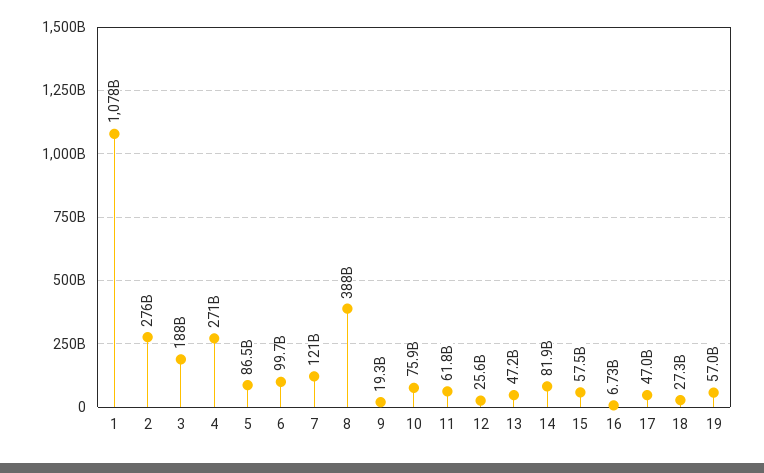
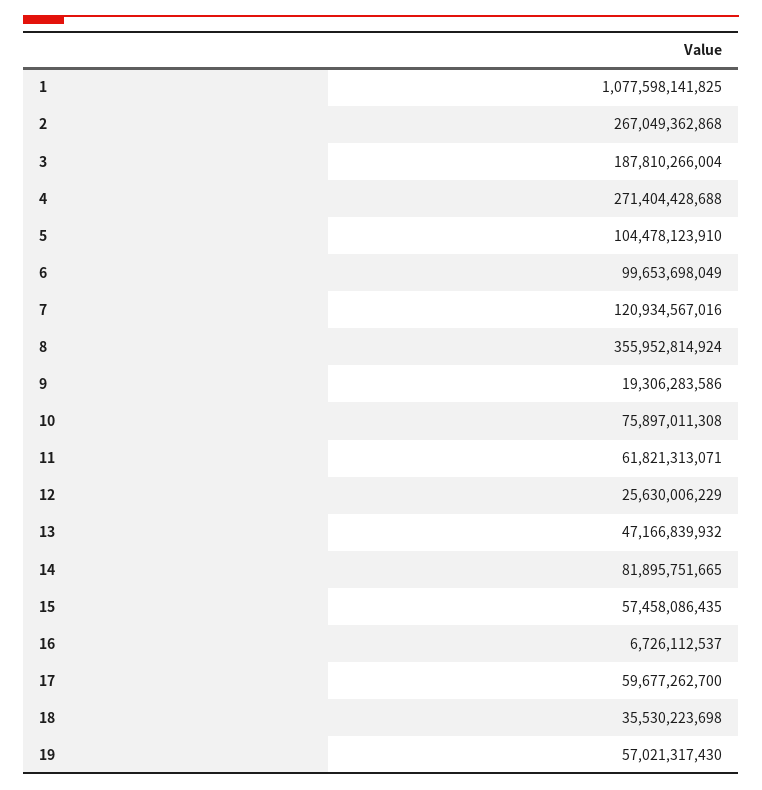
  {
    "1": 1077598141825,
-   "2": 276000000000,
+   "2": 267049362868,
    "3": 187810266004,
    "4": 271404428688,
-   "5": 86500000000,
+   "5": 104478123910,
    "6": 99653698049,
    "7": 120934567016,
-   "8": 388000000000,
+   "8": 355952814924,
    "9": 19306283586,
    "10": 75897011308,
    "11": 61821313071,
    "12": 25630006229,
    "13": 47166839932,
    "14": 81895751665,
    "15": 57458086435,
    "16": 6726112537,
-   "17": 47000000000,
+   "17": 59677262700,
-   "18": 27300000000,
+   "18": 35530223698,
    "19": 57021317430
  }

